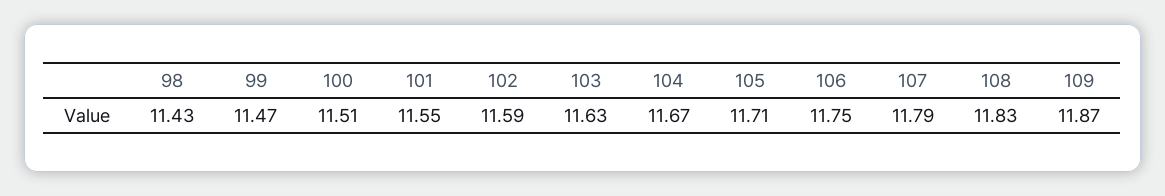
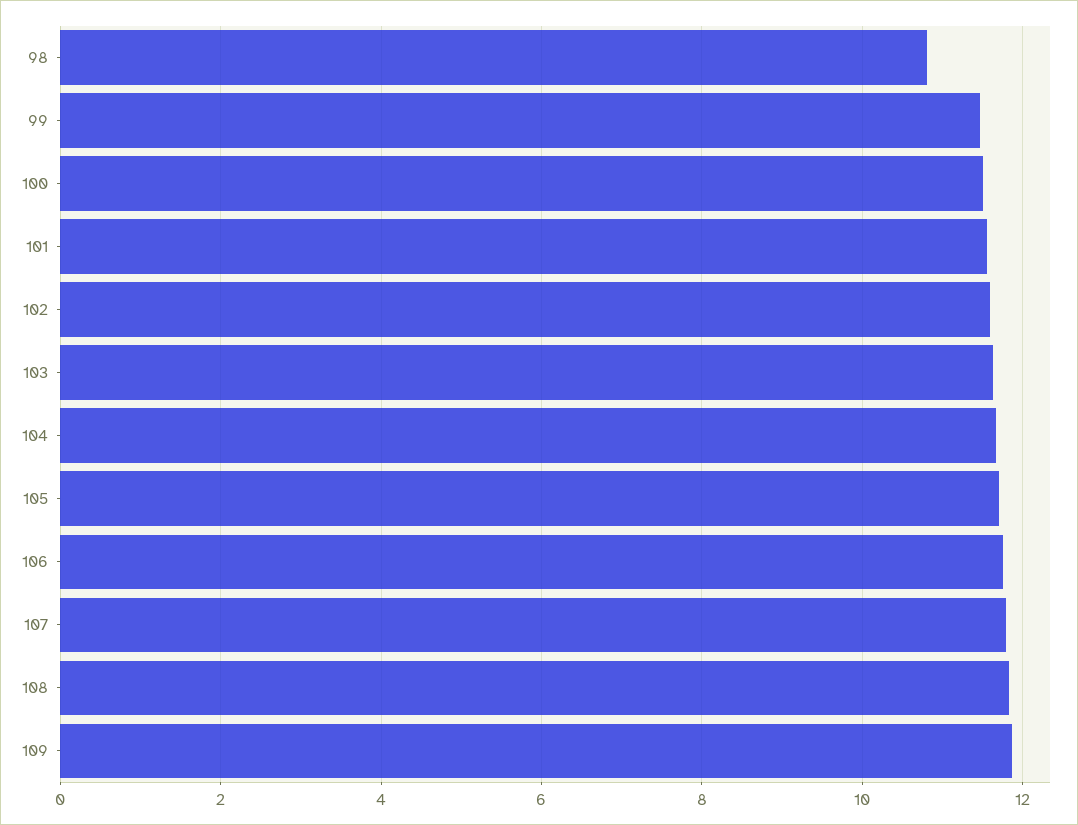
  {
-   "98": 11.43,
+   "98": 10.8,
    "99": 11.47,
    "100": 11.51,
    "101": 11.55,
    "102": 11.59,
    "103": 11.63,
    "104": 11.67,
    "105": 11.71,
    "106": 11.75,
    "107": 11.79,
    "108": 11.83,
    "109": 11.87
  }

